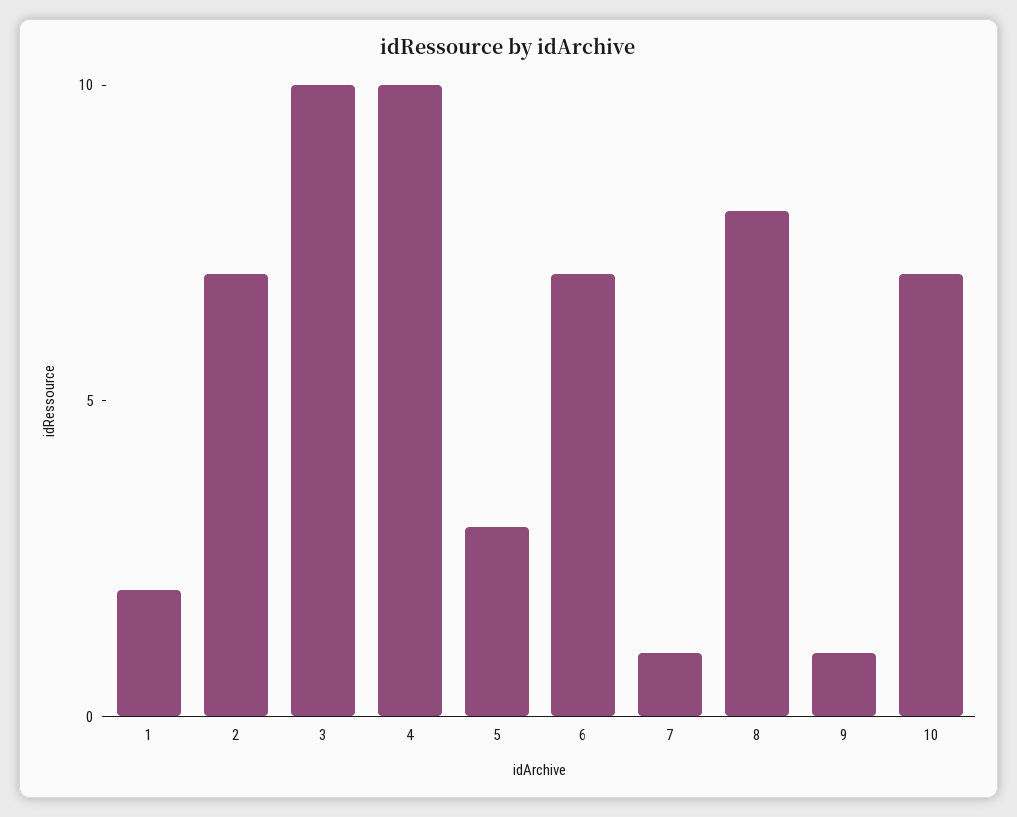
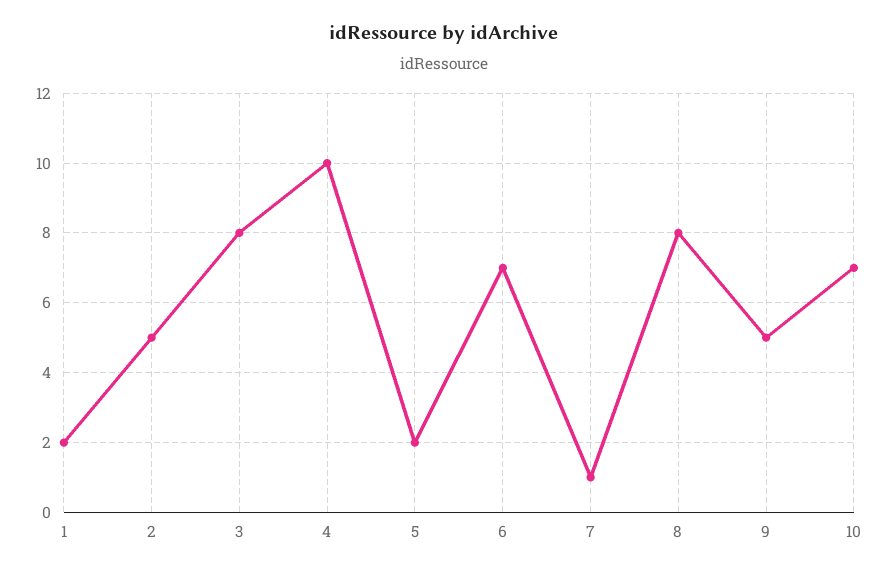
  {
    "1": 2,
-   "2": 7,
+   "2": 5,
-   "3": 10,
+   "3": 8,
    "4": 10,
-   "5": 3,
+   "5": 2,
    "6": 7,
    "7": 1,
    "8": 8,
-   "9": 1,
+   "9": 5,
    "10": 7
  }

